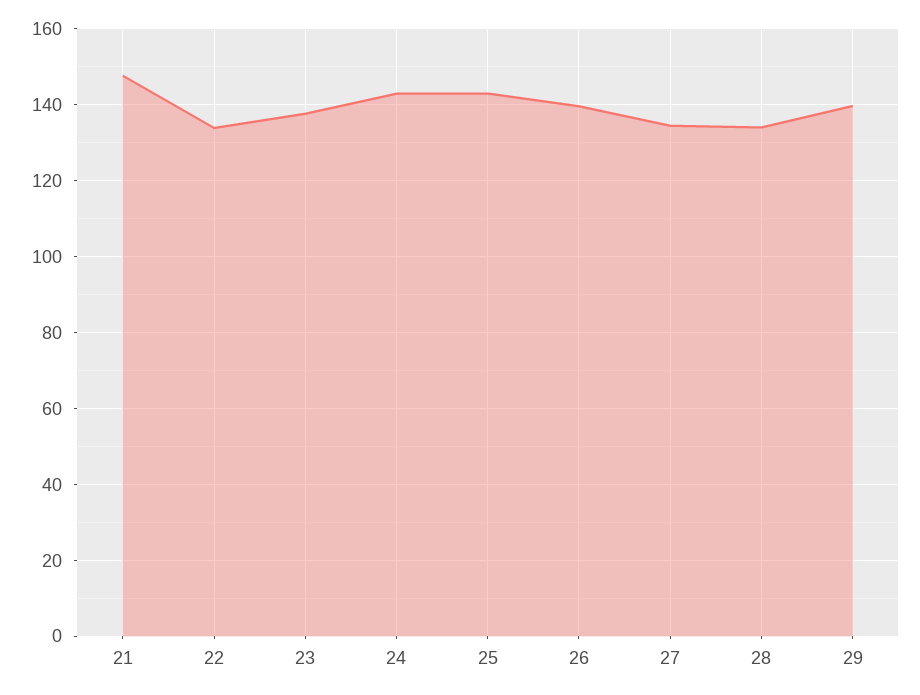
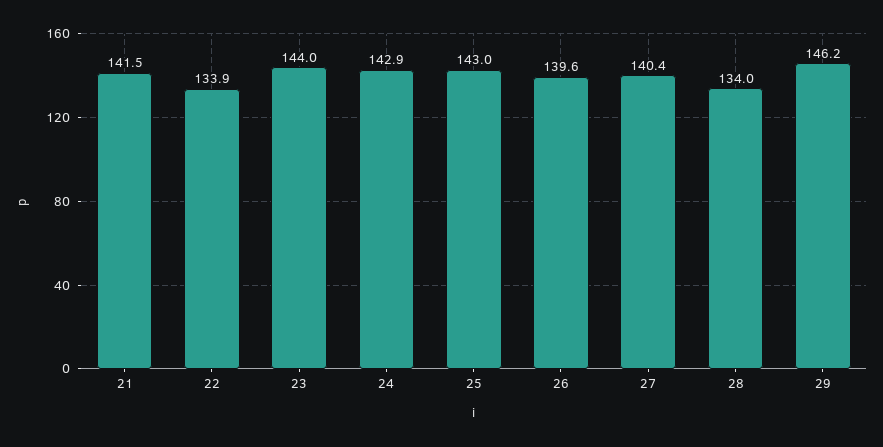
  {
-   "21": 148,
+   "21": 141.5,
    "22": 133.9,
-   "23": 138,
+   "23": 144,
    "24": 142.9,
    "25": 143,
    "26": 139.6,
-   "27": 134,
+   "27": 140.4,
    "28": 134,
-   "29": 140
+   "29": 146.2
  }

